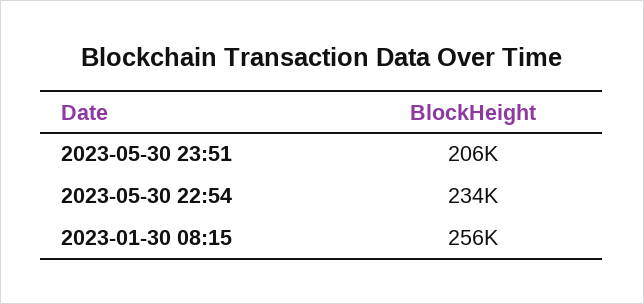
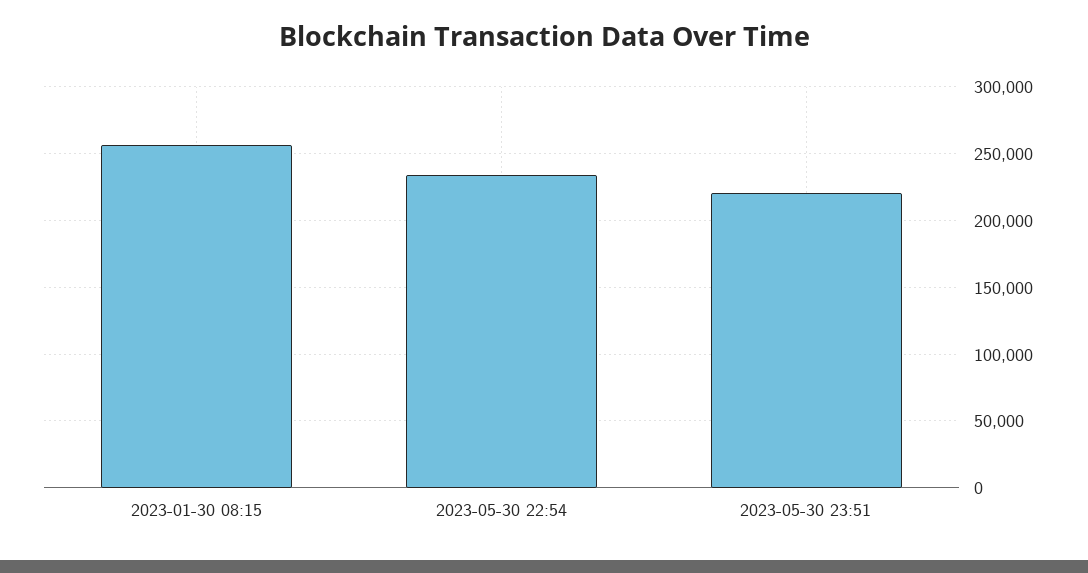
  {
-   "2023-05-30 23:51": 206000,
+   "2023-05-30 23:51": 220000,
    "2023-05-30 22:54": 234000,
    "2023-01-30 08:15": 256000
  }

